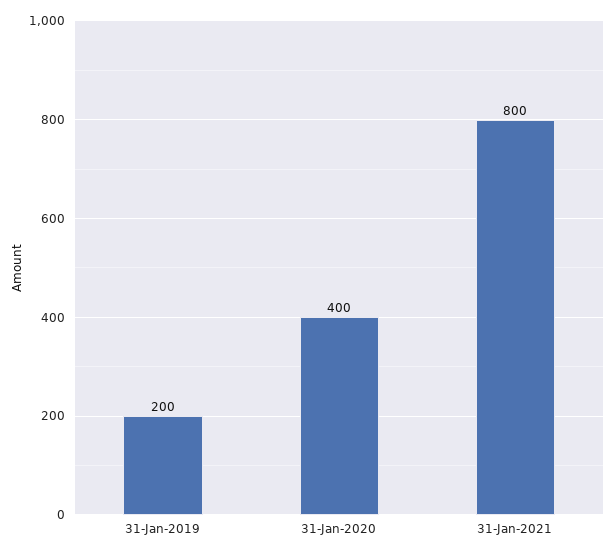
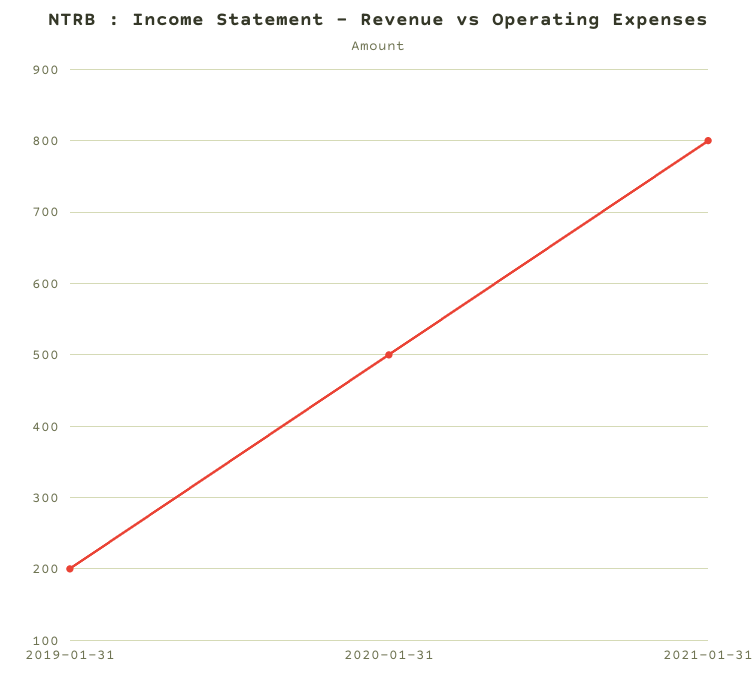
  {
    "31-Jan-2019": 200,
-   "31-Jan-2020": 400,
+   "31-Jan-2020": 500,
    "31-Jan-2021": 800
  }

